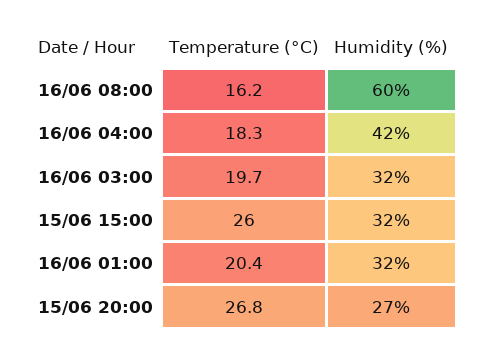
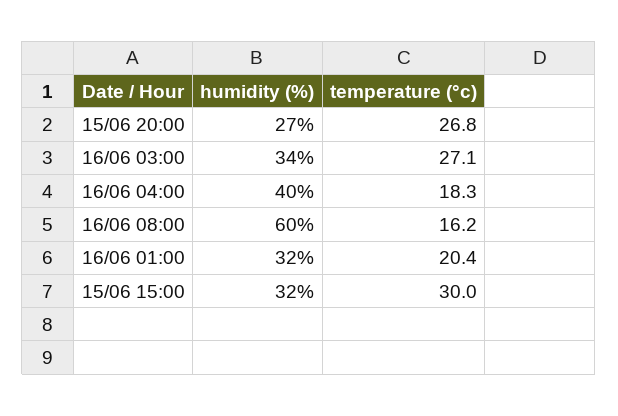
  {
    "Temperature (°C)": {
      "16/06 08:00": 16.2,
      "16/06 04:00": 18.3,
-     "16/06 03:00": 19.7,
+     "16/06 03:00": 27.1,
-     "15/06 15:00": 26,
+     "15/06 15:00": 30,
      "16/06 01:00": 20.4,
      "15/06 20:00": 26.8
    },
    "Humidity (%)": {
      "16/06 08:00": 60,
-     "16/06 04:00": 42,
+     "16/06 04:00": 40,
-     "16/06 03:00": 32,
+     "16/06 03:00": 34,
      "15/06 15:00": 32,
      "16/06 01:00": 32,
      "15/06 20:00": 27
    }
  }

